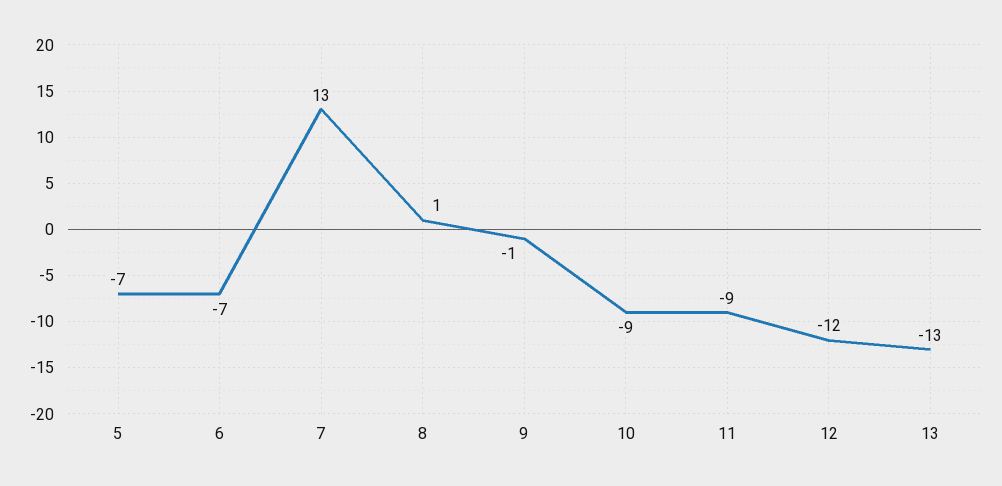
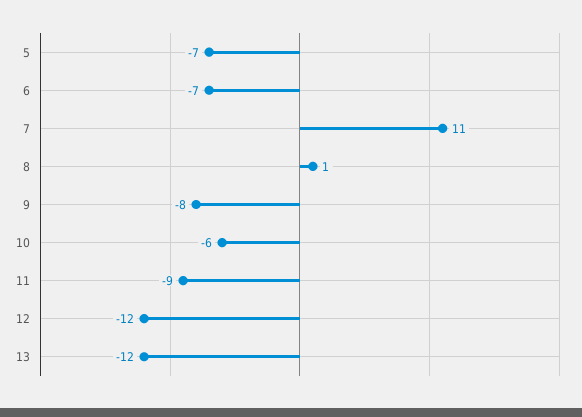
  {
    "5": -7,
    "6": -7,
-   "7": 13,
+   "7": 11,
    "8": 1,
-   "9": -1,
+   "9": -8,
-   "10": -9,
+   "10": -6,
    "11": -9,
    "12": -12,
-   "13": -13
+   "13": -12
  }

